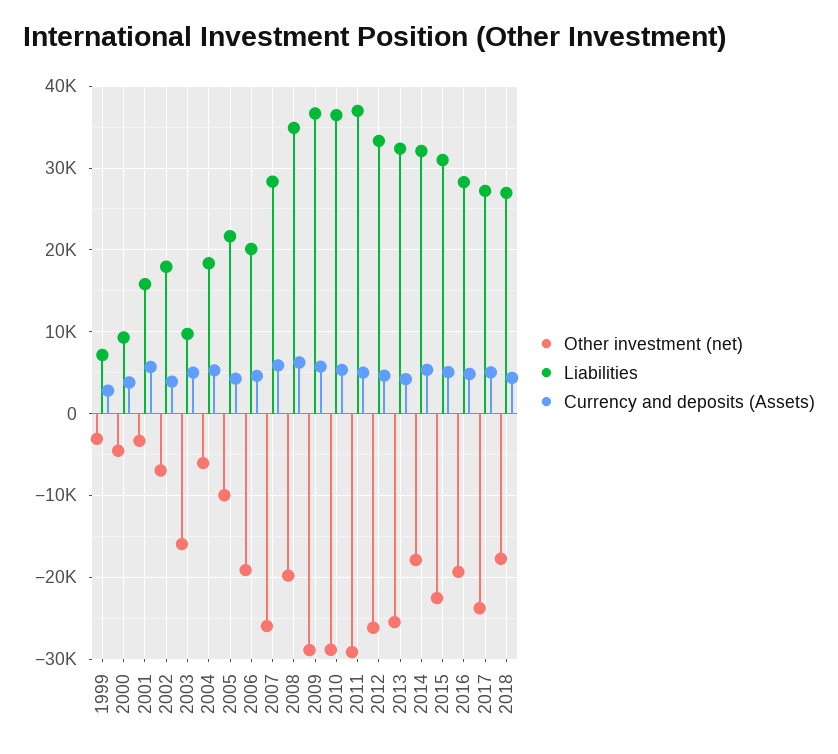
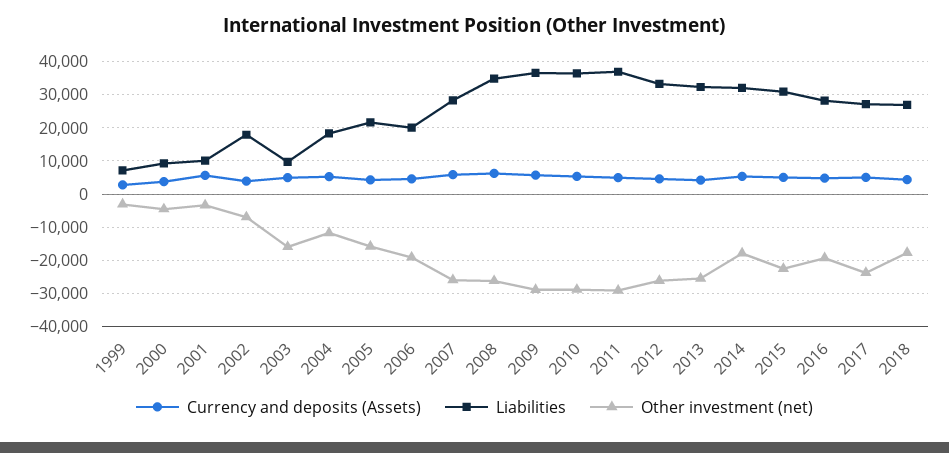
  {
    "Other investment (net)": {
      "1999": -3000,
      "2000": -5000,
      "2001": -3000,
      "2002": -7000,
      "2003": -16000,
-     "2004": -6000,
+     "2004": -12000,
-     "2005": -10000,
+     "2005": -16000,
      "2006": -19000,
      "2007": -26000,
-     "2008": -20000,
+     "2008": -26000,
      "2009": -29000,
      "2010": -29000,
      "2011": -29000,
      "2012": -26000,
      "2013": -25000,
      "2014": -18000,
      "2015": -23000,
      "2016": -19000,
      "2017": -24000,
      "2018": -18000
    },
    "Liabilities": {
      "1999": 7000,
      "2000": 9000,
-     "2001": 16000,
+     "2001": 10000,
      "2002": 18000,
      "2003": 10000,
      "2004": 18000,
      "2005": 22000,
      "2006": 20000,
      "2007": 28000,
      "2008": 35000,
      "2009": 37000,
      "2010": 36000,
      "2011": 37000,
      "2012": 33000,
      "2013": 32000,
      "2014": 32000,
      "2015": 31000,
      "2016": 28000,
      "2017": 27000,
      "2018": 27000
    },
    "Currency and deposits (Assets)": {
      "1999": 3000,
      "2000": 4000,
      "2001": 6000,
      "2002": 4000,
      "2003": 5000,
      "2004": 5000,
      "2005": 4000,
      "2006": 5000,
      "2007": 6000,
      "2008": 6000,
      "2009": 6000,
      "2010": 5000,
      "2011": 5000,
      "2012": 5000,
      "2013": 4000,
      "2014": 5000,
      "2015": 5000,
      "2016": 5000,
      "2017": 5000,
      "2018": 4000
    }
  }

